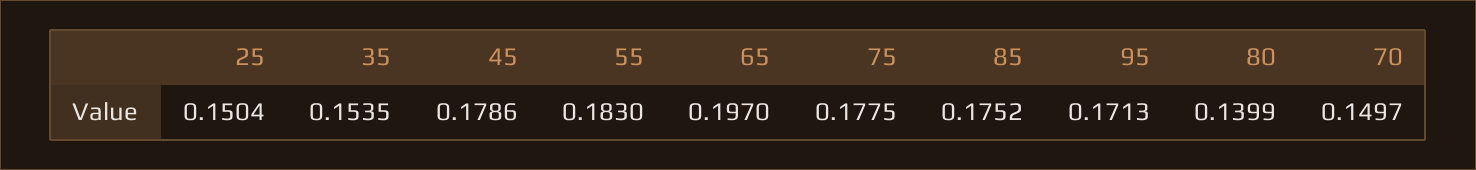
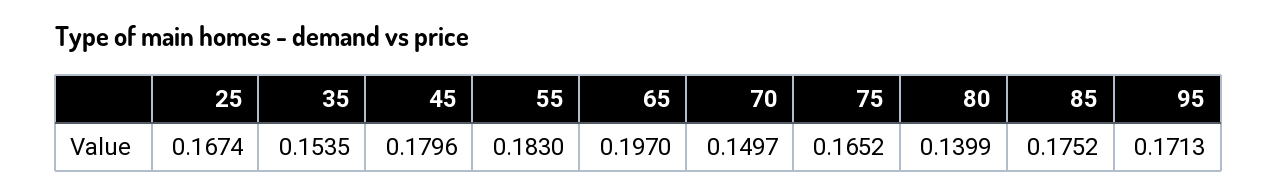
  {
-   "25": 0.1504,
+   "25": 0.1674,
    "35": 0.1535,
-   "45": 0.1786,
+   "45": 0.1796,
    "55": 0.183,
    "65": 0.197,
-   "75": 0.1775,
+   "75": 0.1652,
    "85": 0.1752,
    "95": 0.1713,
    "80": 0.1399,
    "70": 0.1497
  }

